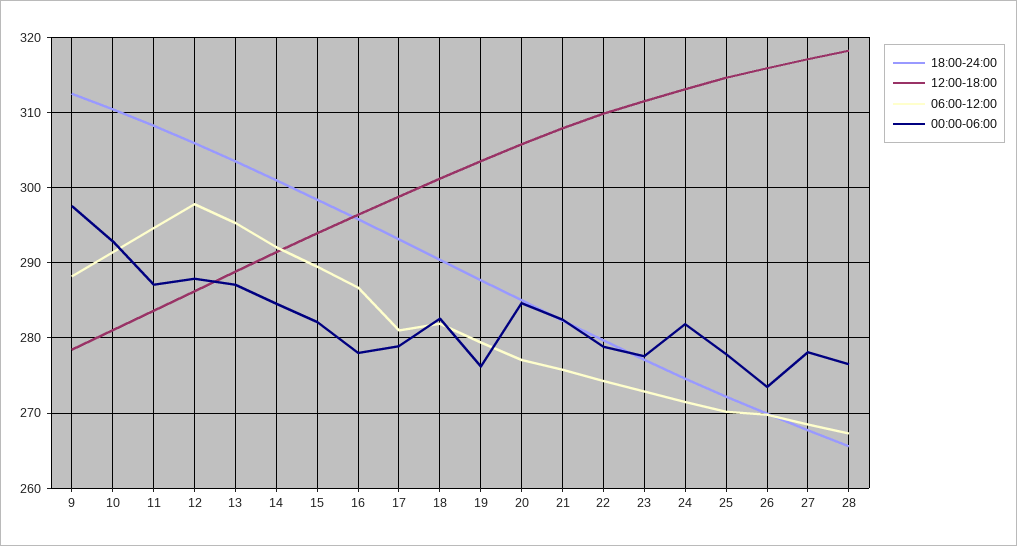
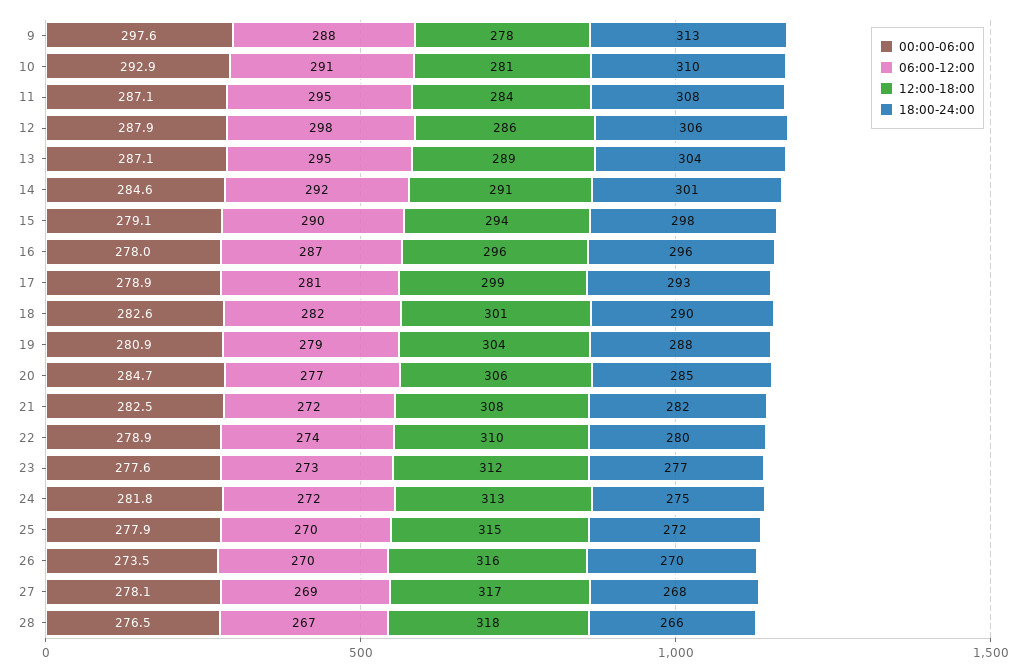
  {
    "18:00-24:00": {
      "9": 313,
      "10": 310,
      "11": 308,
      "12": 306,
      "13": 304,
      "14": 301,
      "15": 298,
      "16": 296,
      "17": 293,
      "18": 290,
      "19": 288,
      "20": 285,
      "21": 282,
      "22": 280,
      "23": 277,
      "24": 275,
      "25": 272,
      "26": 270,
      "27": 268,
      "28": 266
    },
    "12:00-18:00": {
      "9": 278,
      "10": 281,
      "11": 284,
      "12": 286,
      "13": 289,
      "14": 291,
      "15": 294,
      "16": 296,
      "17": 299,
      "18": 301,
      "19": 304,
      "20": 306,
      "21": 308,
      "22": 310,
      "23": 312,
      "24": 313,
      "25": 315,
      "26": 316,
      "27": 317,
      "28": 318
    },
    "06:00-12:00": {
      "9": 288,
      "10": 291,
      "11": 295,
      "12": 298,
      "13": 295,
      "14": 292,
      "15": 290,
      "16": 287,
      "17": 281,
      "18": 282,
      "19": 279,
      "20": 277,
-     "21": 276,
+     "21": 272,
      "22": 274,
      "23": 273,
      "24": 272,
      "25": 270,
      "26": 270,
      "27": 269,
      "28": 267
    },
    "00:00-06:00": {
      "9": 297.6,
      "10": 292.9,
      "11": 287.1,
      "12": 287.9,
      "13": 287.1,
      "14": 284.6,
-     "15": 282,
+     "15": 279.1,
      "16": 278,
      "17": 278.9,
      "18": 282.6,
-     "19": 276,
+     "19": 280.9,
      "20": 284.7,
      "21": 282.5,
      "22": 278.9,
      "23": 277.6,
      "24": 281.8,
      "25": 277.9,
      "26": 273.5,
      "27": 278.1,
      "28": 276.5
    }
  }

